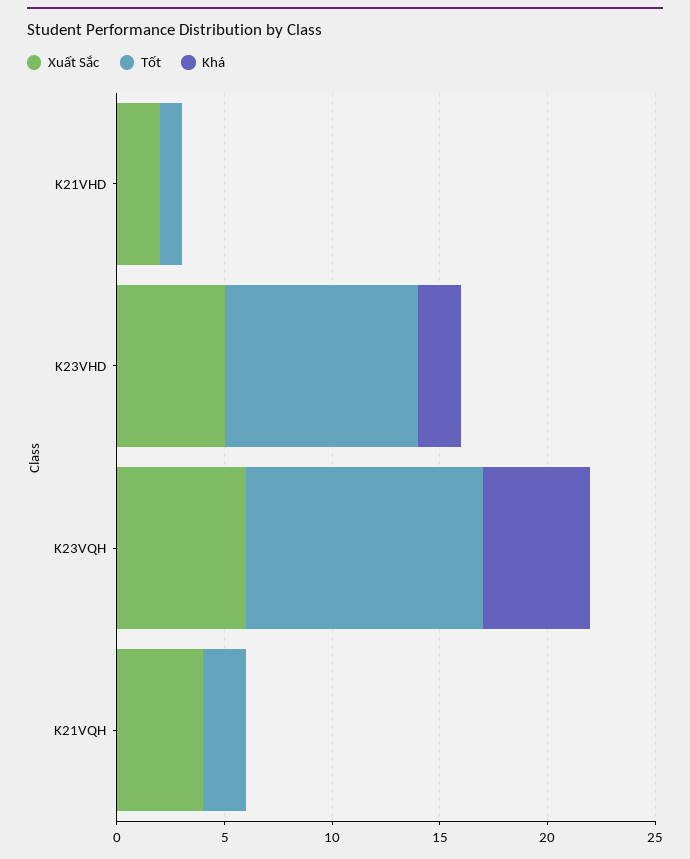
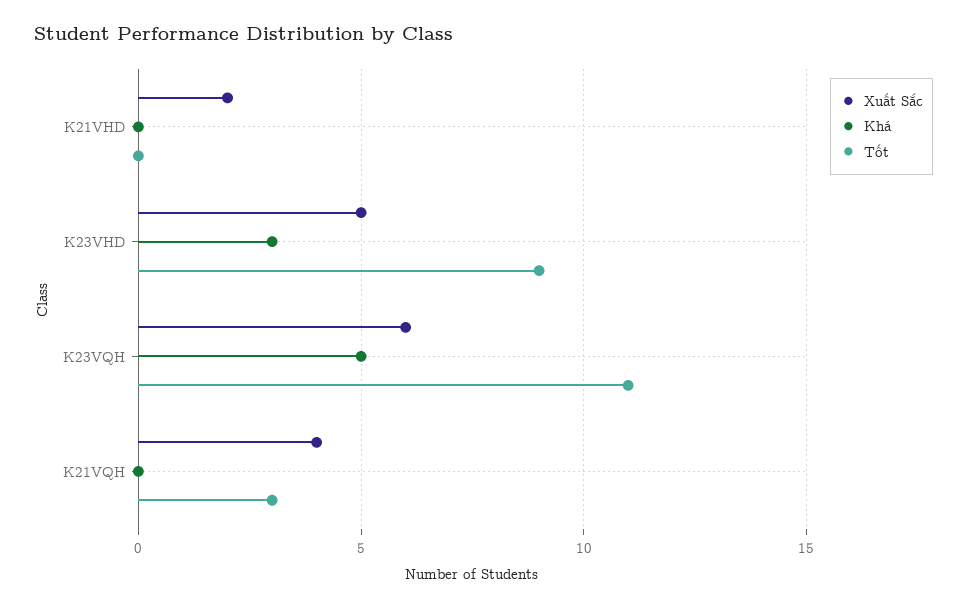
  {
    "Xuất Sắc": {
      "K21VHD": 2,
      "K23VHD": 5,
      "K23VQH": 6,
      "K21VQH": 4
    },
    "Tốt": {
-     "K21VHD": 1,
+     "K21VHD": 0,
      "K23VHD": 9,
      "K23VQH": 11,
-     "K21VQH": 2
+     "K21VQH": 3
    },
    "Khá": {
      "K21VHD": 0,
-     "K23VHD": 2,
+     "K23VHD": 3,
      "K23VQH": 5,
      "K21VQH": 0
    }
  }

